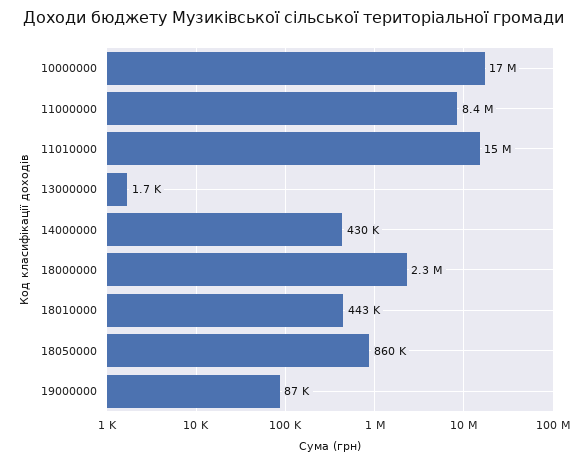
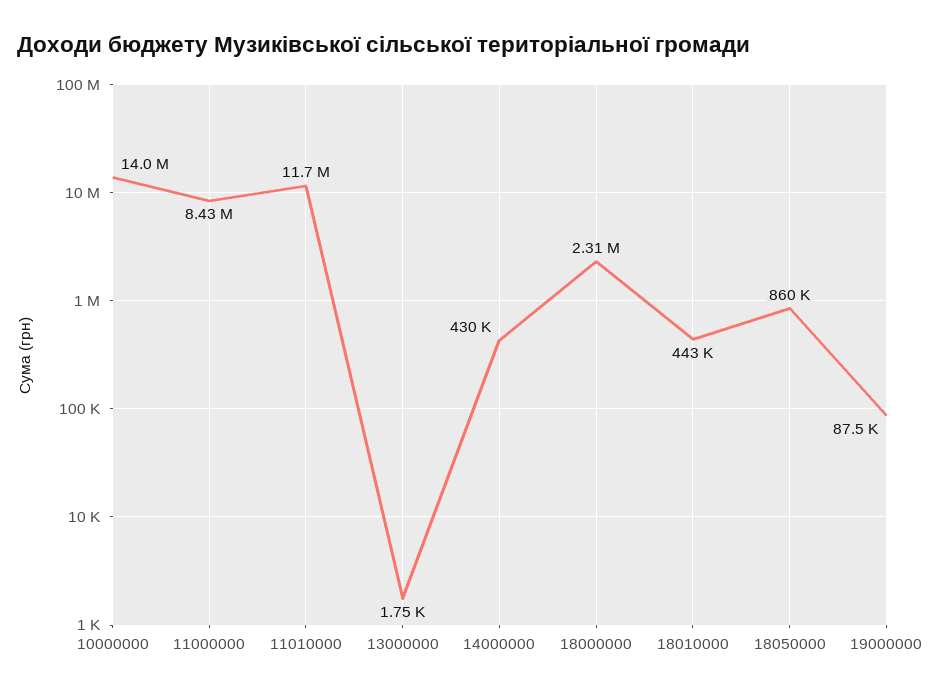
  {
-   "10000000": 17000000,
+   "10000000": 14000000,
    "11000000": 8430000,
-   "11010000": 15000000,
+   "11010000": 11700000,
    "13000000": 1750,
    "14000000": 430000,
    "18000000": 2310000,
    "18010000": 443000,
    "18050000": 860000,
    "19000000": 87500
  }

